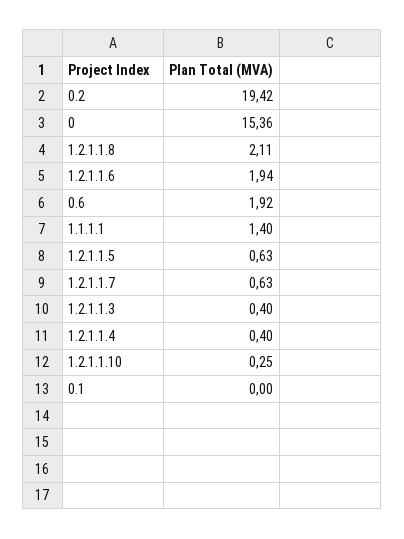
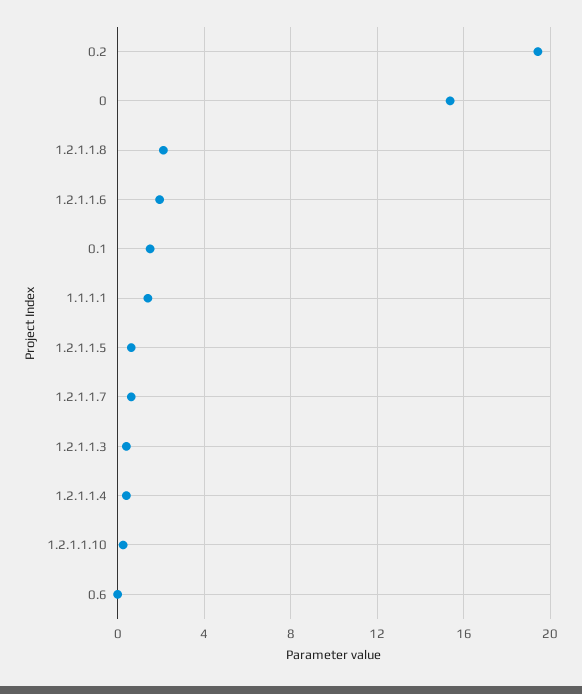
  {
    "0.2": 19.42,
    "0": 15.36,
    "1.2.1.1.8": 2.11,
    "1.2.1.1.6": 1.94,
-   "0.6": 1.92,
+   "0.6": 0,
    "1.1.1.1": 1.4,
    "1.2.1.1.5": 0.63,
    "1.2.1.1.7": 0.63,
    "1.2.1.1.3": 0.4,
    "1.2.1.1.4": 0.4,
    "1.2.1.1.10": 0.25,
-   "0.1": 0
+   "0.1": 1.5
  }

